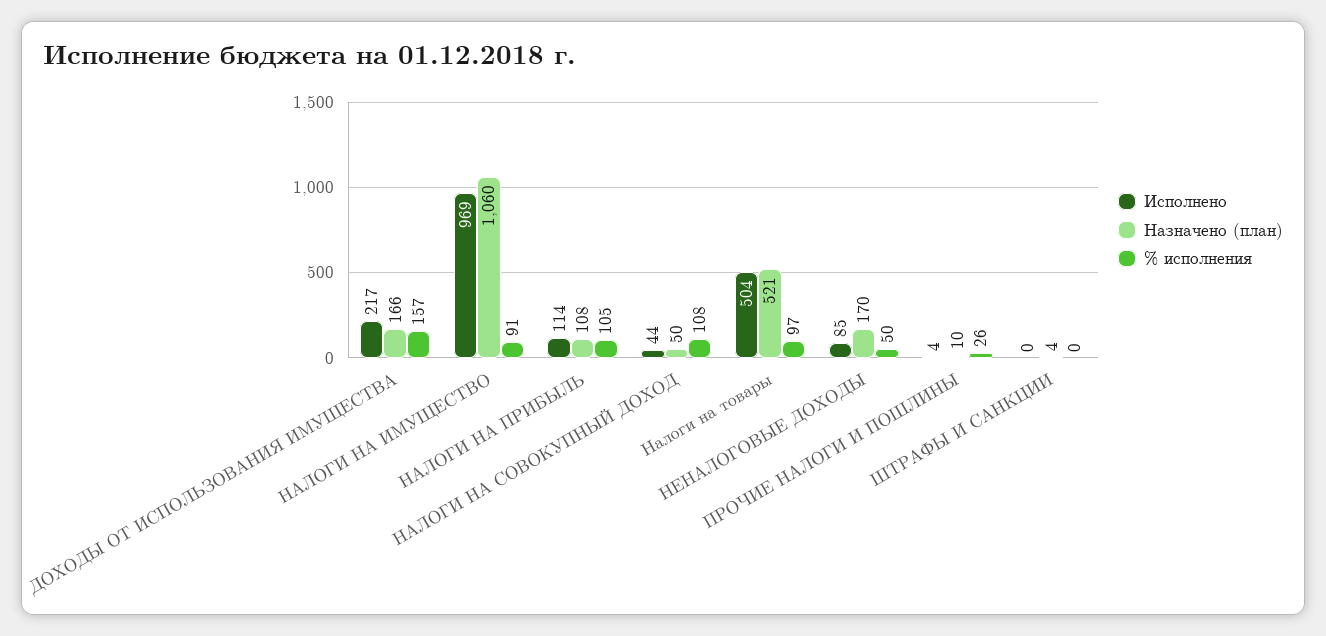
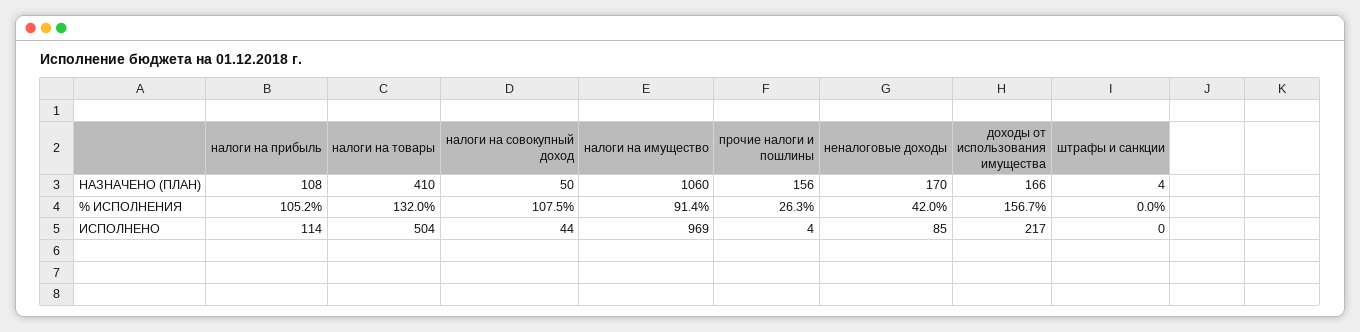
  {
    "Исполнено": {
      "ДОХОДЫ ОТ ИСПОЛЬЗОВАНИЯ ИМУЩЕСТВА": 217,
      "НАЛОГИ НА ИМУЩЕСТВО": 969,
      "НАЛОГИ НА ПРИБЫЛЬ": 114,
      "НАЛОГИ НА СОВОКУПНЫЙ ДОХОД": 44,
      "Налоги на товары": 504,
      "НЕНАЛОГОВЫЕ ДОХОДЫ": 85,
      "ПРОЧИЕ НАЛОГИ И ПОШЛИНЫ": 4,
      "ШТРАФЫ И САНКЦИИ": 0
    },
    "Назначено (план)": {
      "ДОХОДЫ ОТ ИСПОЛЬЗОВАНИЯ ИМУЩЕСТВА": 166,
      "НАЛОГИ НА ИМУЩЕСТВО": 1060,
      "НАЛОГИ НА ПРИБЫЛЬ": 108,
      "НАЛОГИ НА СОВОКУПНЫЙ ДОХОД": 50,
-     "Налоги на товары": 521,
+     "Налоги на товары": 410,
      "НЕНАЛОГОВЫЕ ДОХОДЫ": 170,
-     "ПРОЧИЕ НАЛОГИ И ПОШЛИНЫ": 10,
+     "ПРОЧИЕ НАЛОГИ И ПОШЛИНЫ": 156,
      "ШТРАФЫ И САНКЦИИ": 4
    },
    "% исполнения": {
      "ДОХОДЫ ОТ ИСПОЛЬЗОВАНИЯ ИМУЩЕСТВА": 156.7,
      "НАЛОГИ НА ИМУЩЕСТВО": 91.4,
      "НАЛОГИ НА ПРИБЫЛЬ": 105.2,
      "НАЛОГИ НА СОВОКУПНЫЙ ДОХОД": 107.5,
-     "Налоги на товары": 97,
+     "Налоги на товары": 132,
-     "НЕНАЛОГОВЫЕ ДОХОДЫ": 50,
+     "НЕНАЛОГОВЫЕ ДОХОДЫ": 42,
      "ПРОЧИЕ НАЛОГИ И ПОШЛИНЫ": 26.3,
      "ШТРАФЫ И САНКЦИИ": 0
    }
  }

